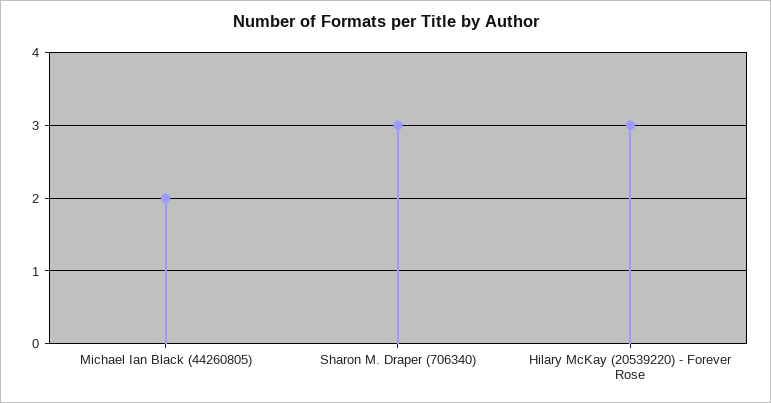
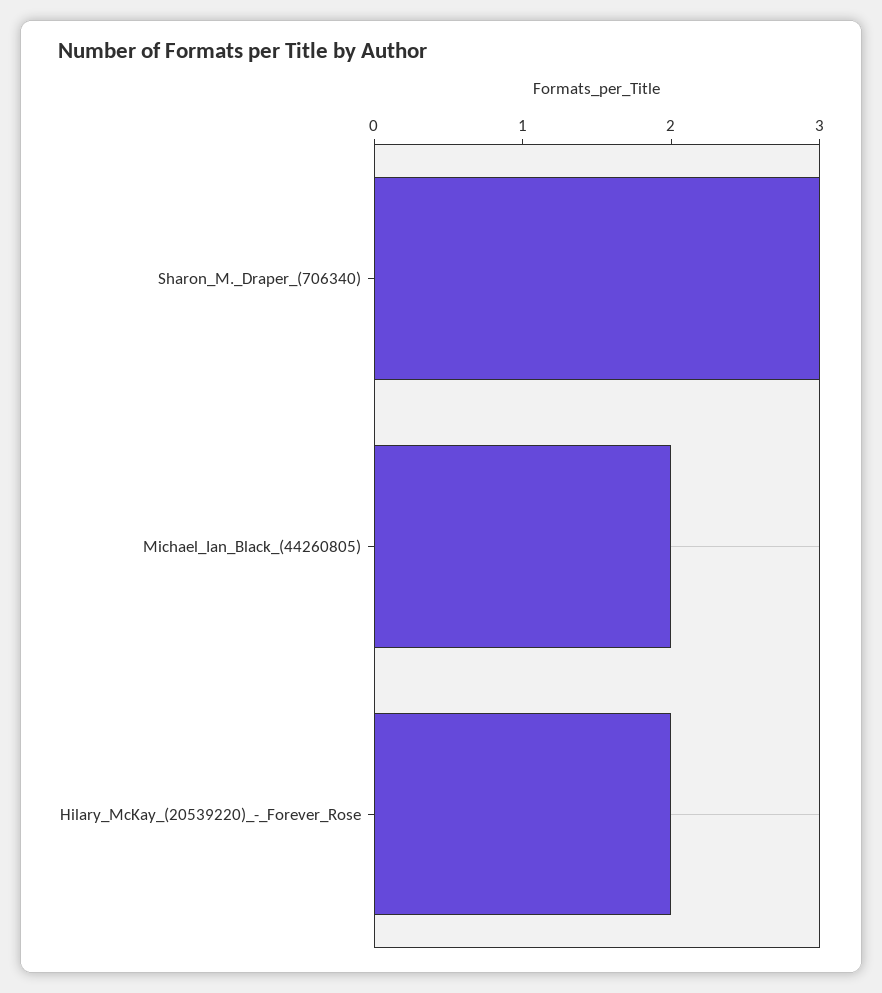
  {
    "Michael Ian Black (44260805)": 2,
    "Sharon M. Draper (706340)": 3,
-   "Hilary McKay (20539220) - Forever Rose": 3
+   "Hilary McKay (20539220) - Forever Rose": 2
  }

